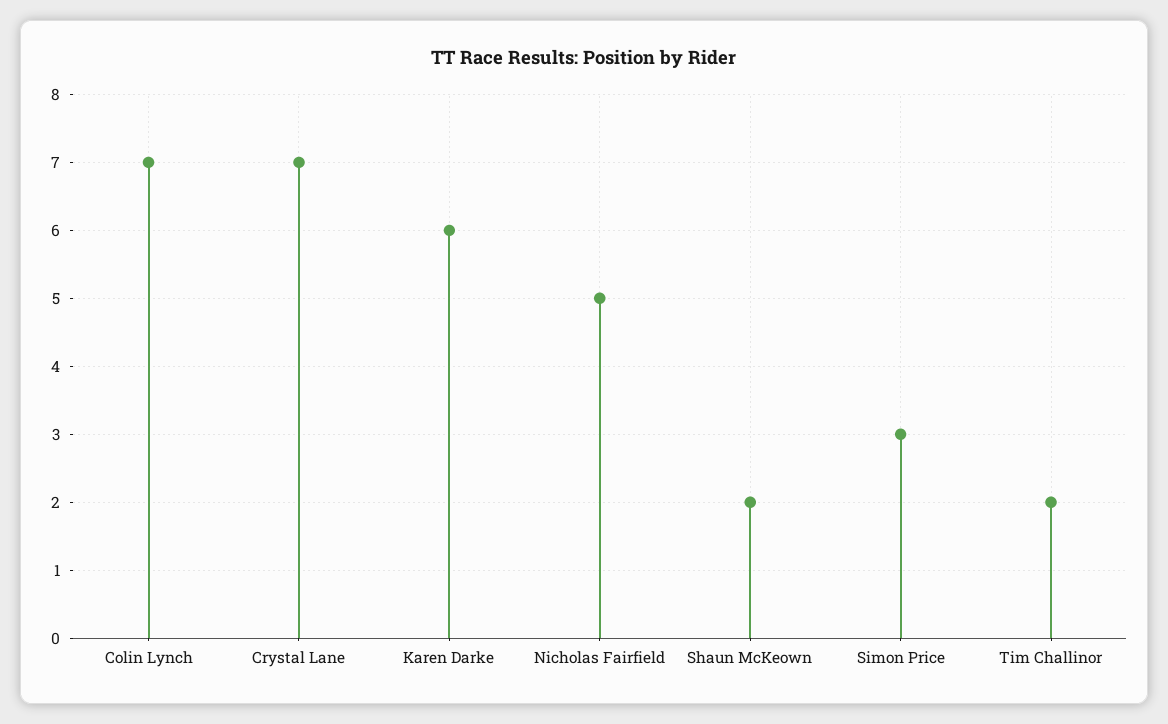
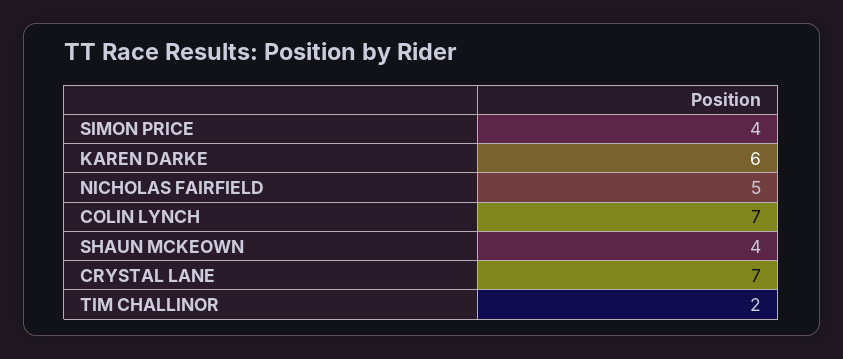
  {
    "Colin Lynch": 7,
    "Crystal Lane": 7,
    "Karen Darke": 6,
    "Nicholas Fairfield": 5,
-   "Shaun McKeown": 2,
+   "Shaun McKeown": 4,
-   "Simon Price": 3,
+   "Simon Price": 4,
    "Tim Challinor": 2
  }

